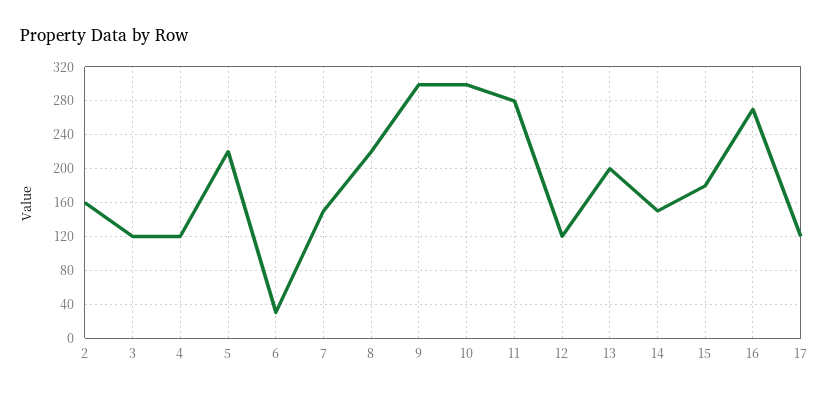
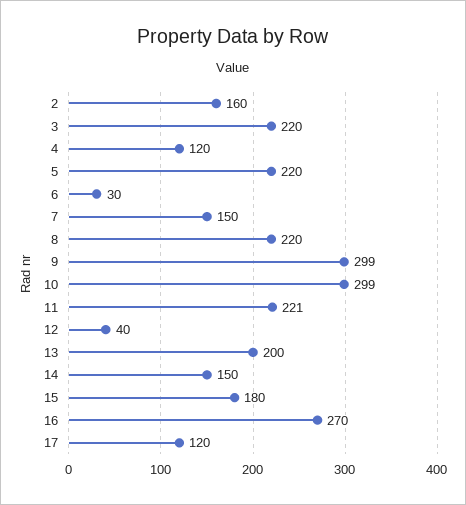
  {
    "2": 160,
-   "3": 120,
+   "3": 220,
    "4": 120,
    "5": 220,
    "6": 30,
    "7": 150,
    "8": 220,
    "9": 299,
    "10": 299,
-   "11": 280,
+   "11": 221,
-   "12": 120,
+   "12": 40,
    "13": 200,
    "14": 150,
    "15": 180,
    "16": 270,
    "17": 120
  }

